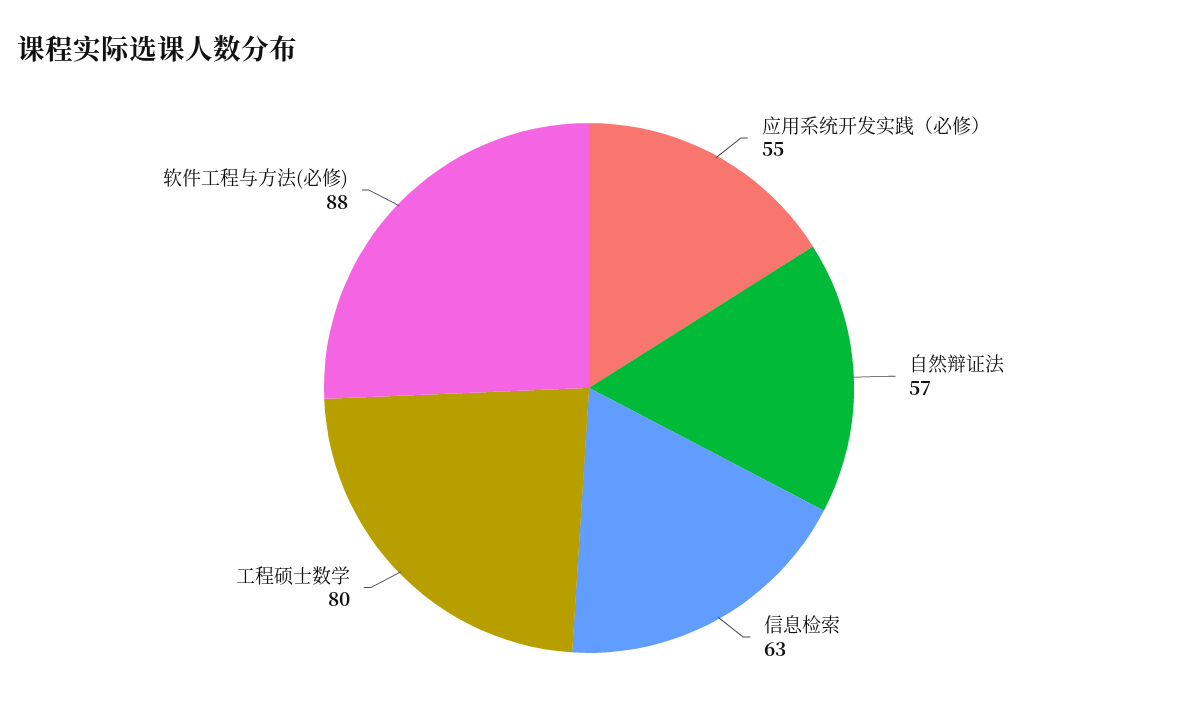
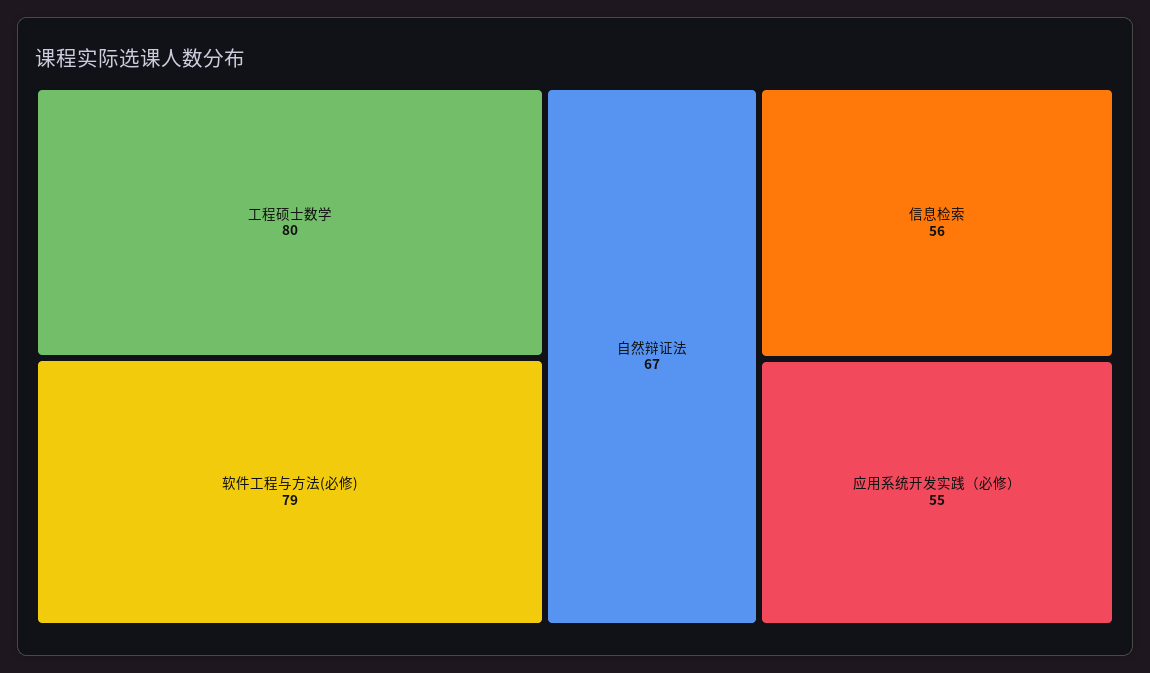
  {
    "应用系统开发实践（必修）": 55,
-   "自然辩证法": 57,
+   "自然辩证法": 67,
-   "信息检索": 63,
+   "信息检索": 56,
    "工程硕士数学": 80,
-   "软件工程与方法(必修)": 88
+   "软件工程与方法(必修)": 79
  }

